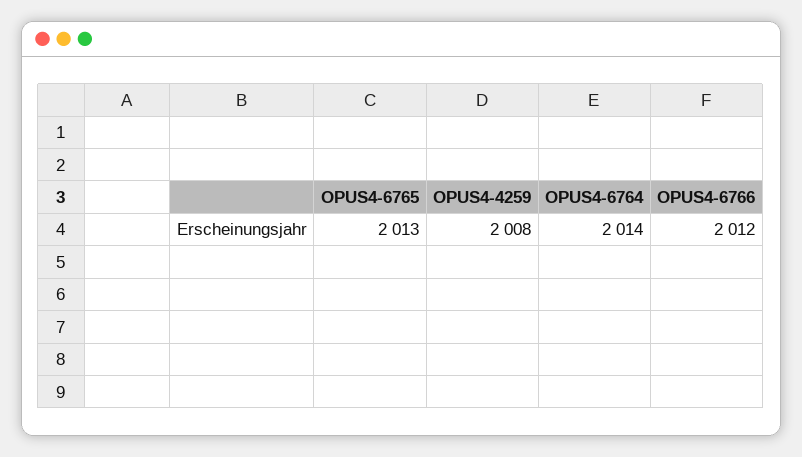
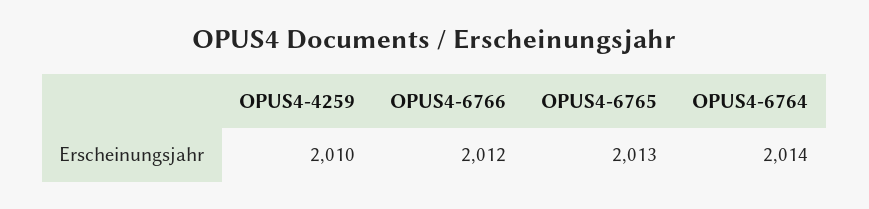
  {
    "OPUS4-6765": 2013,
-   "OPUS4-4259": 2008,
+   "OPUS4-4259": 2010,
    "OPUS4-6764": 2014,
    "OPUS4-6766": 2012
  }

